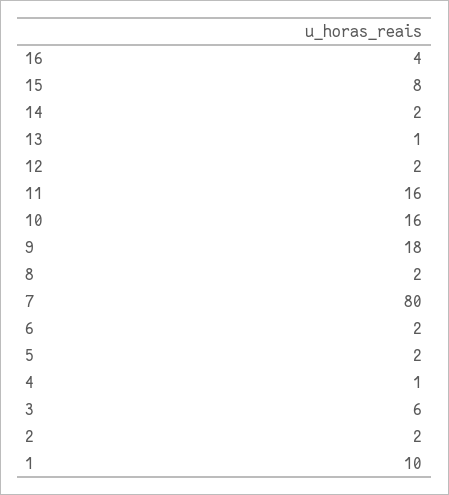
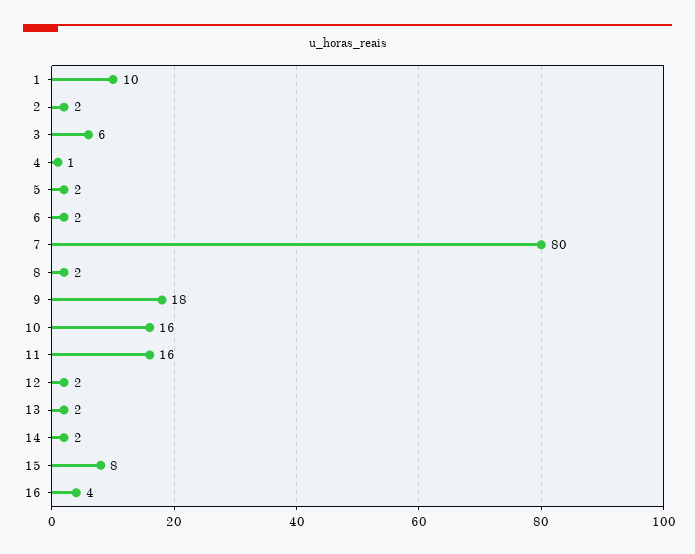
  {
    "16": 4,
    "15": 8,
    "14": 2,
-   "13": 1,
+   "13": 2,
    "12": 2,
    "11": 16,
    "10": 16,
    "9": 18,
    "8": 2,
    "7": 80,
    "6": 2,
    "5": 2,
    "4": 1,
    "3": 6,
    "2": 2,
    "1": 10
  }

